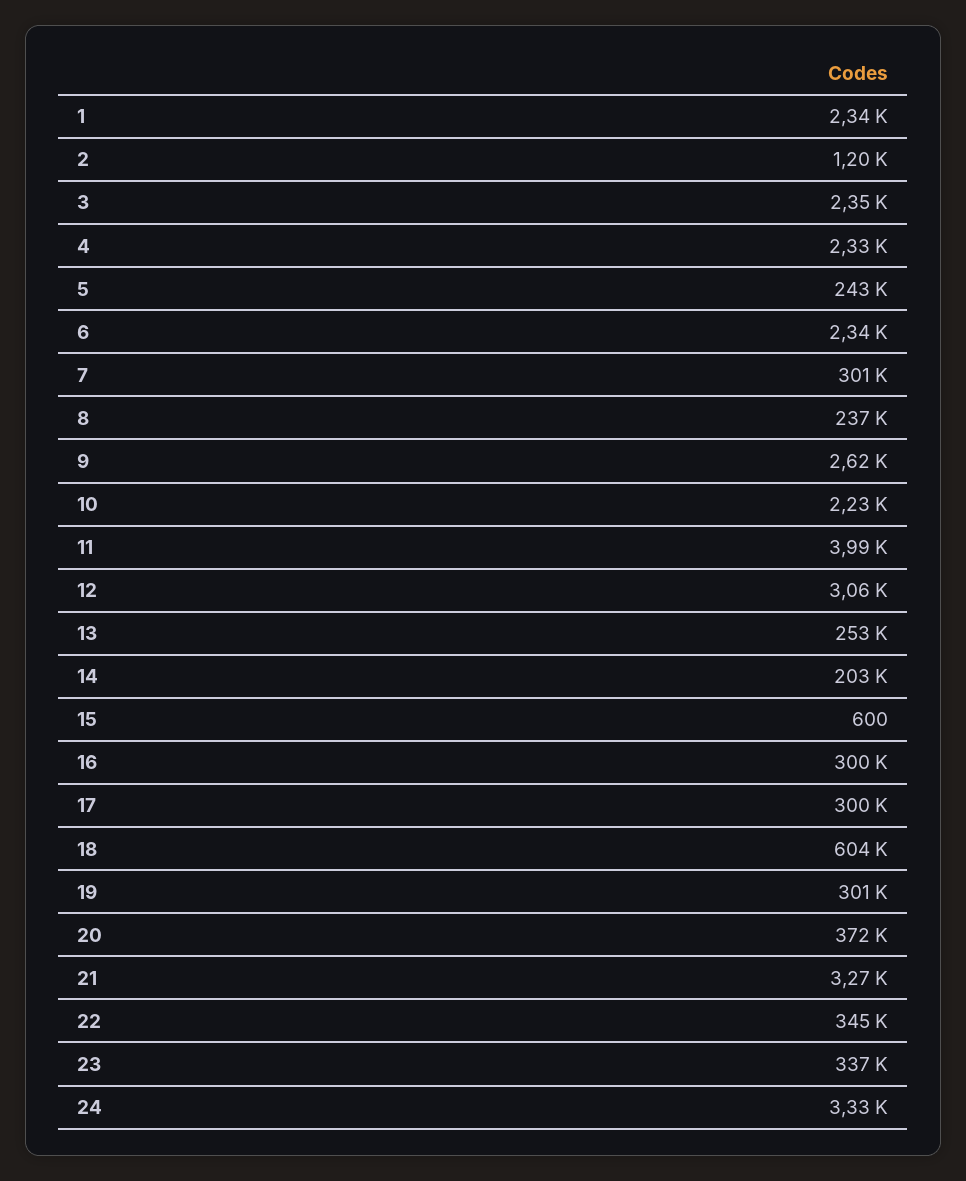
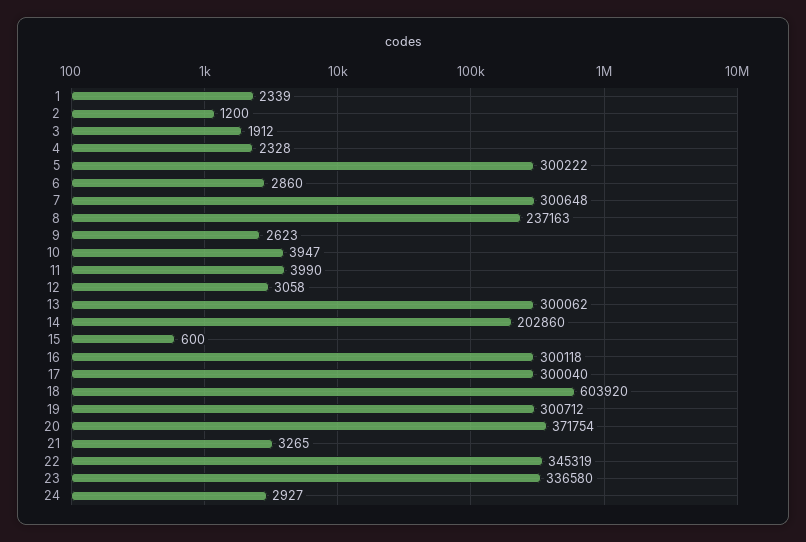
  {
    "1": 2339,
    "2": 1200,
-   "3": 2350,
+   "3": 1912,
    "4": 2328,
-   "5": 243000,
+   "5": 300222,
-   "6": 2340,
+   "6": 2860,
    "7": 300648,
    "8": 237163,
    "9": 2623,
-   "10": 2230,
+   "10": 3947,
    "11": 3990,
    "12": 3058,
-   "13": 253000,
+   "13": 300062,
    "14": 202860,
    "15": 600,
    "16": 300118,
    "17": 300040,
    "18": 603920,
    "19": 300712,
    "20": 371754,
    "21": 3265,
    "22": 345319,
    "23": 336580,
-   "24": 3330
+   "24": 2927
  }

